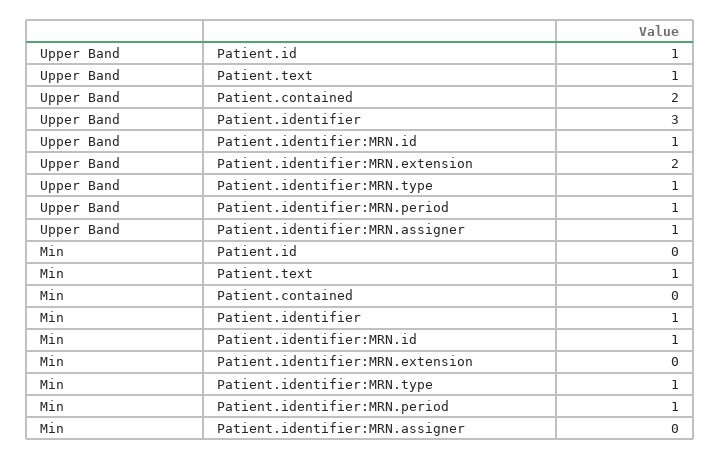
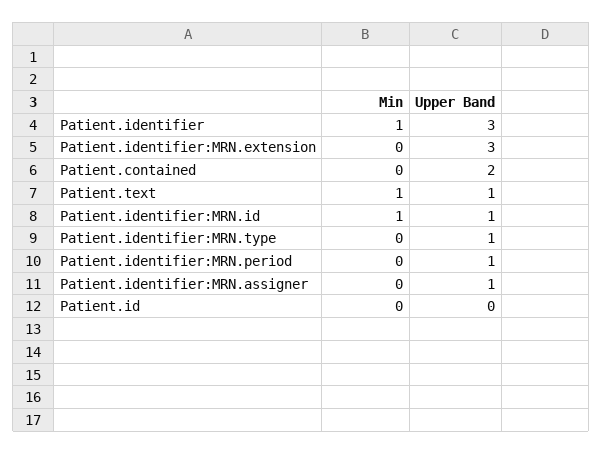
  {
    "Upper Band": {
-     "Patient.id": 1,
+     "Patient.id": 0,
      "Patient.text": 1,
      "Patient.contained": 2,
      "Patient.identifier": 3,
      "Patient.identifier:MRN.id": 1,
-     "Patient.identifier:MRN.extension": 2,
+     "Patient.identifier:MRN.extension": 3,
      "Patient.identifier:MRN.type": 1,
      "Patient.identifier:MRN.period": 1,
      "Patient.identifier:MRN.assigner": 1
    },
    "Min": {
      "Patient.id": 0,
      "Patient.text": 1,
      "Patient.contained": 0,
      "Patient.identifier": 1,
      "Patient.identifier:MRN.id": 1,
      "Patient.identifier:MRN.extension": 0,
-     "Patient.identifier:MRN.type": 1,
+     "Patient.identifier:MRN.type": 0,
-     "Patient.identifier:MRN.period": 1,
+     "Patient.identifier:MRN.period": 0,
      "Patient.identifier:MRN.assigner": 0
    }
  }

